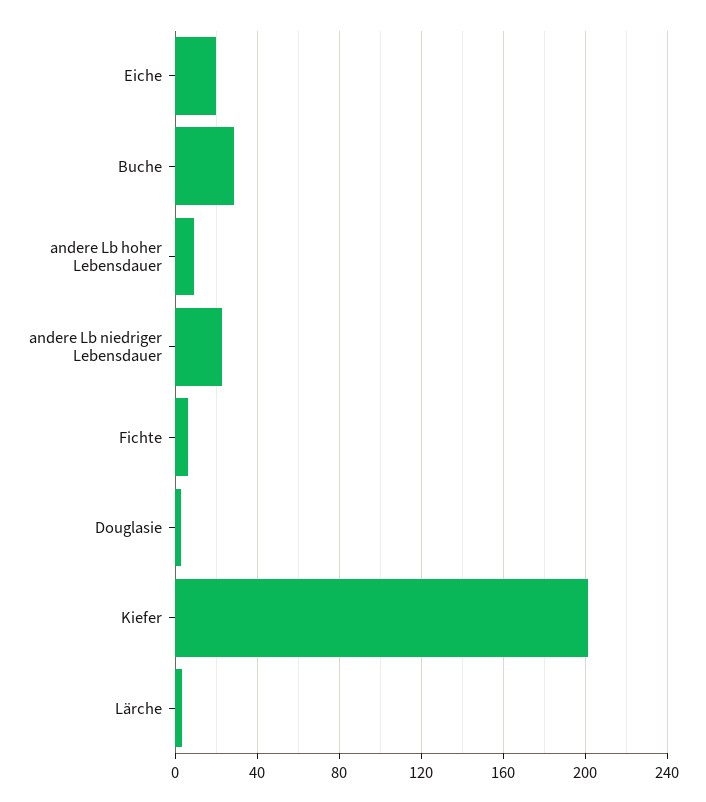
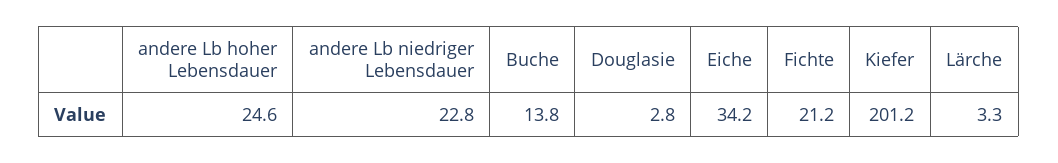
  {
-   "Eiche": 20,
+   "Eiche": 34.2,
-   "Buche": 30,
+   "Buche": 13.8,
-   "andere Lb hoher Lebensdauer": 10,
+   "andere Lb hoher Lebensdauer": 24.6,
    "andere Lb niedriger Lebensdauer": 22.8,
-   "Fichte": 5,
+   "Fichte": 21.2,
    "Douglasie": 2.8,
    "Kiefer": 201.2,
    "Lärche": 3.3
  }

